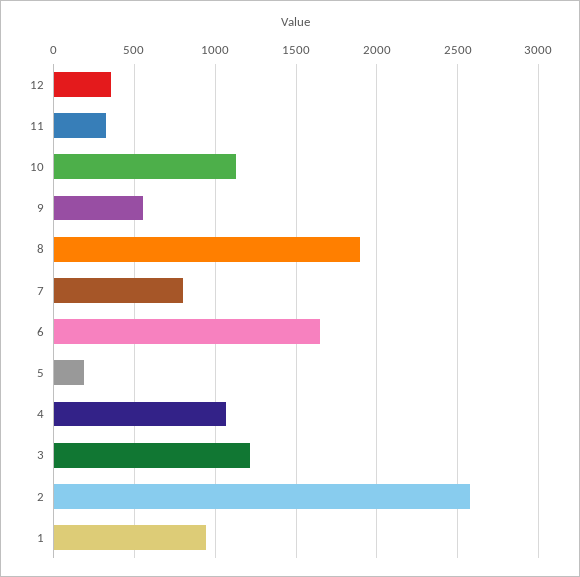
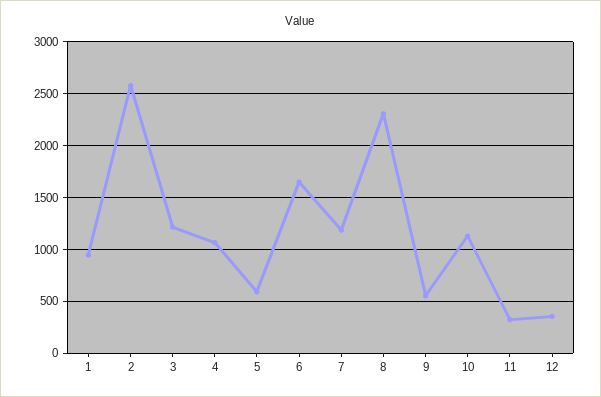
  {
    "12": 350,
    "11": 350,
    "10": 1150,
    "9": 550,
-   "8": 1900,
+   "8": 2300,
-   "7": 800,
+   "7": 1200,
    "6": 1650,
-   "5": 200,
+   "5": 600,
    "4": 1050,
    "3": 1200,
    "2": 2600,
    "1": 950
  }

